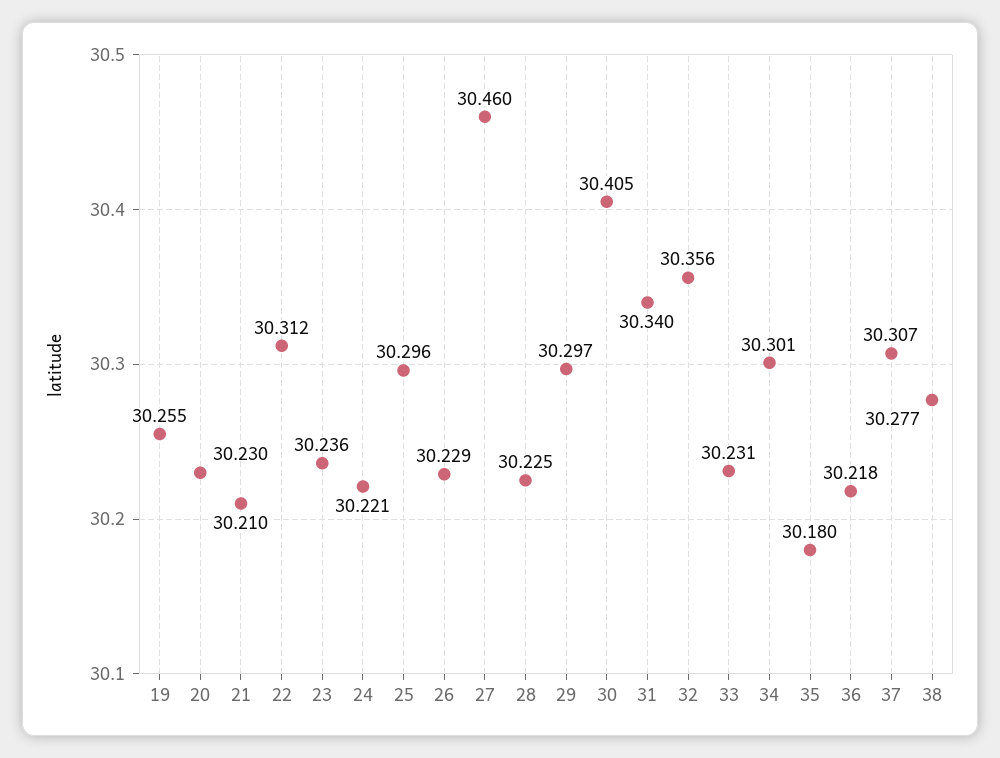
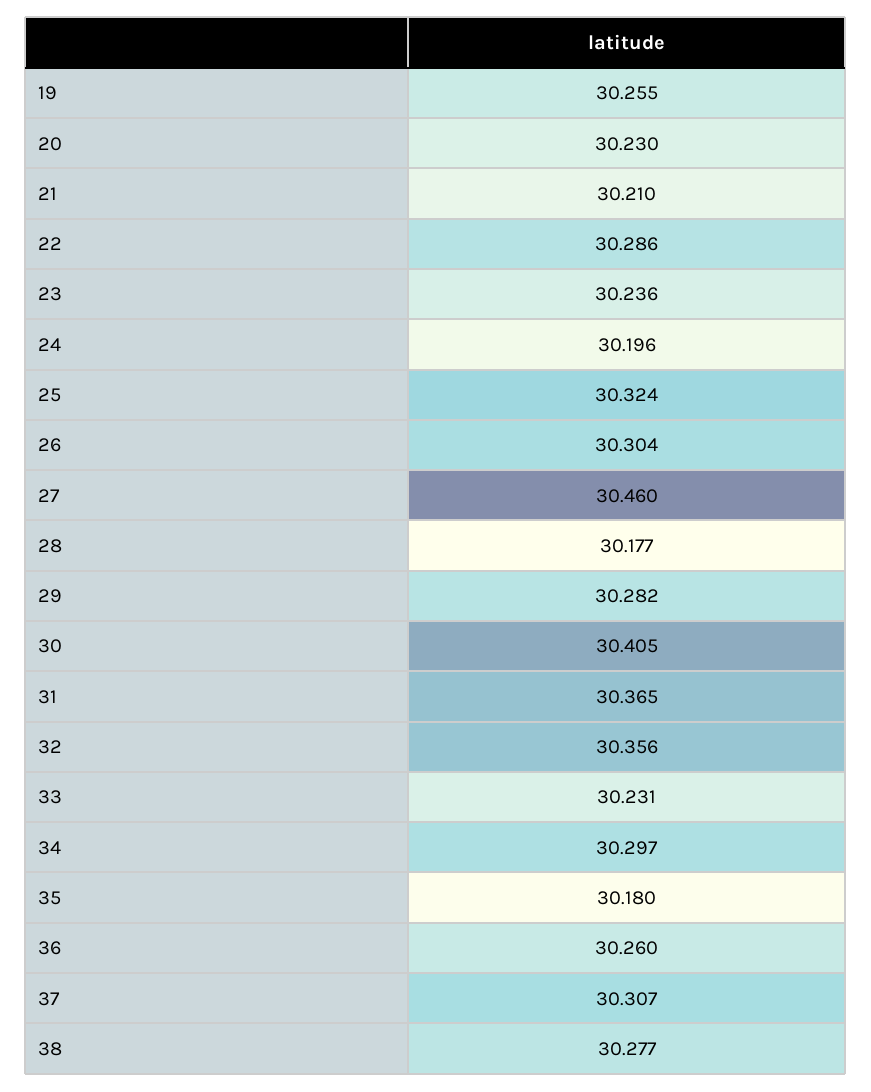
  {
    "19": 30.255,
    "20": 30.23,
    "21": 30.21,
-   "22": 30.312,
+   "22": 30.286,
    "23": 30.236,
-   "24": 30.221,
+   "24": 30.196,
-   "25": 30.296,
+   "25": 30.324,
-   "26": 30.229,
+   "26": 30.304,
    "27": 30.46,
-   "28": 30.225,
+   "28": 30.177,
-   "29": 30.297,
+   "29": 30.282,
    "30": 30.405,
-   "31": 30.34,
+   "31": 30.365,
    "32": 30.356,
    "33": 30.231,
-   "34": 30.301,
+   "34": 30.297,
    "35": 30.18,
-   "36": 30.218,
+   "36": 30.26,
    "37": 30.307,
    "38": 30.277
  }

